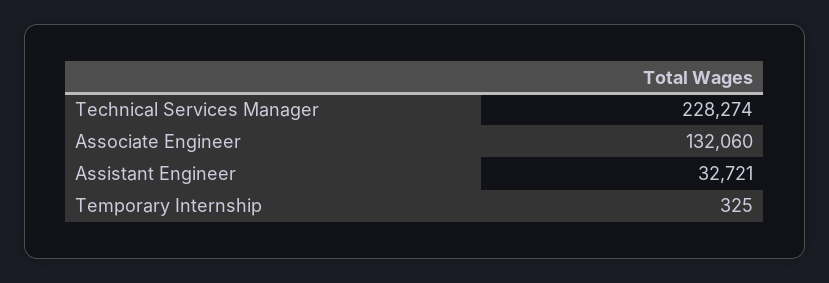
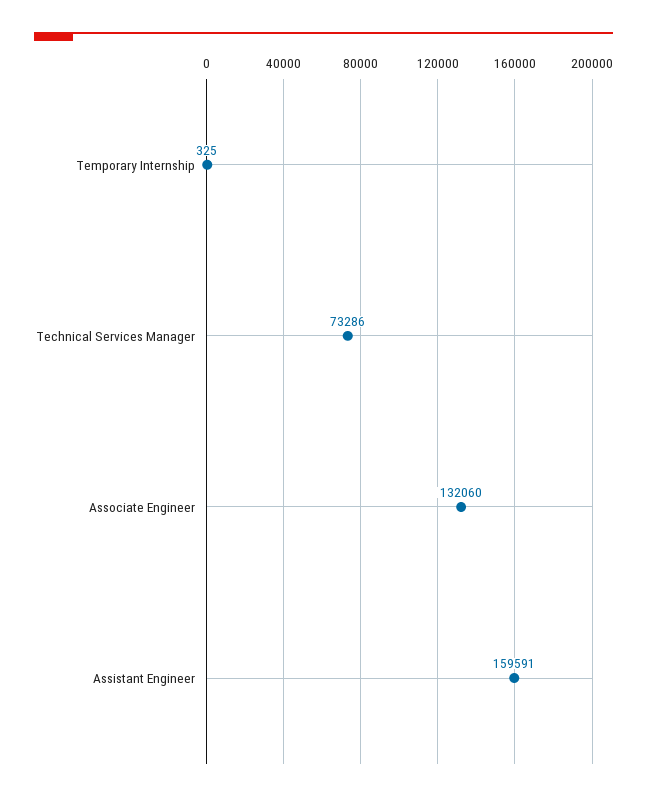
  {
-   "Technical Services Manager": 228274,
+   "Technical Services Manager": 73286,
    "Associate Engineer": 132060,
-   "Assistant Engineer": 32721,
+   "Assistant Engineer": 159591,
    "Temporary Internship": 325
  }

